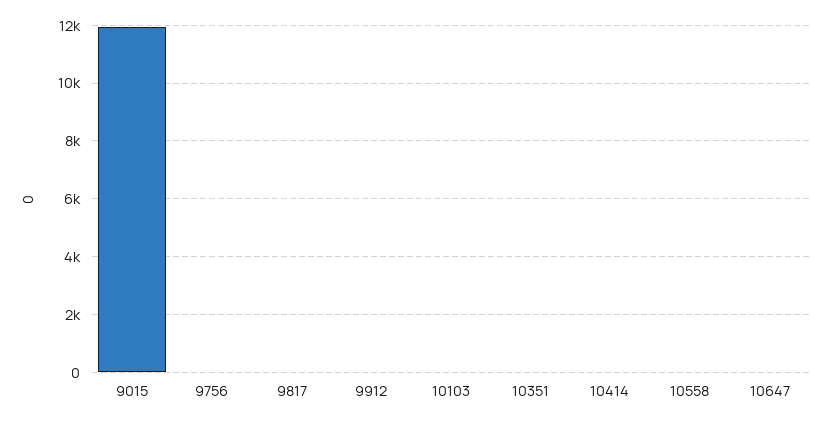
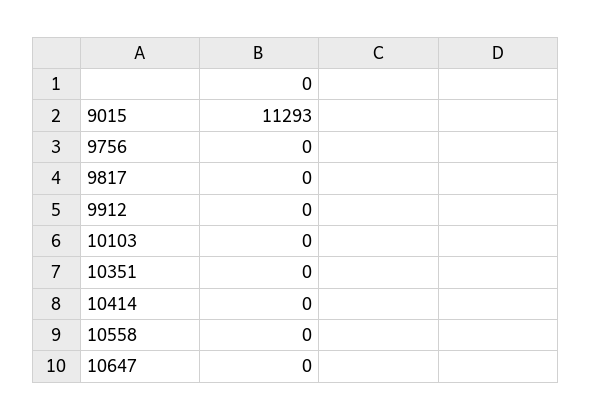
  {
-   "9015": 12000,
+   "9015": 11293,
    "9756": 0,
    "9817": 0,
    "9912": 0,
    "10103": 0,
    "10351": 0,
    "10414": 0,
    "10558": 0,
    "10647": 0
  }

